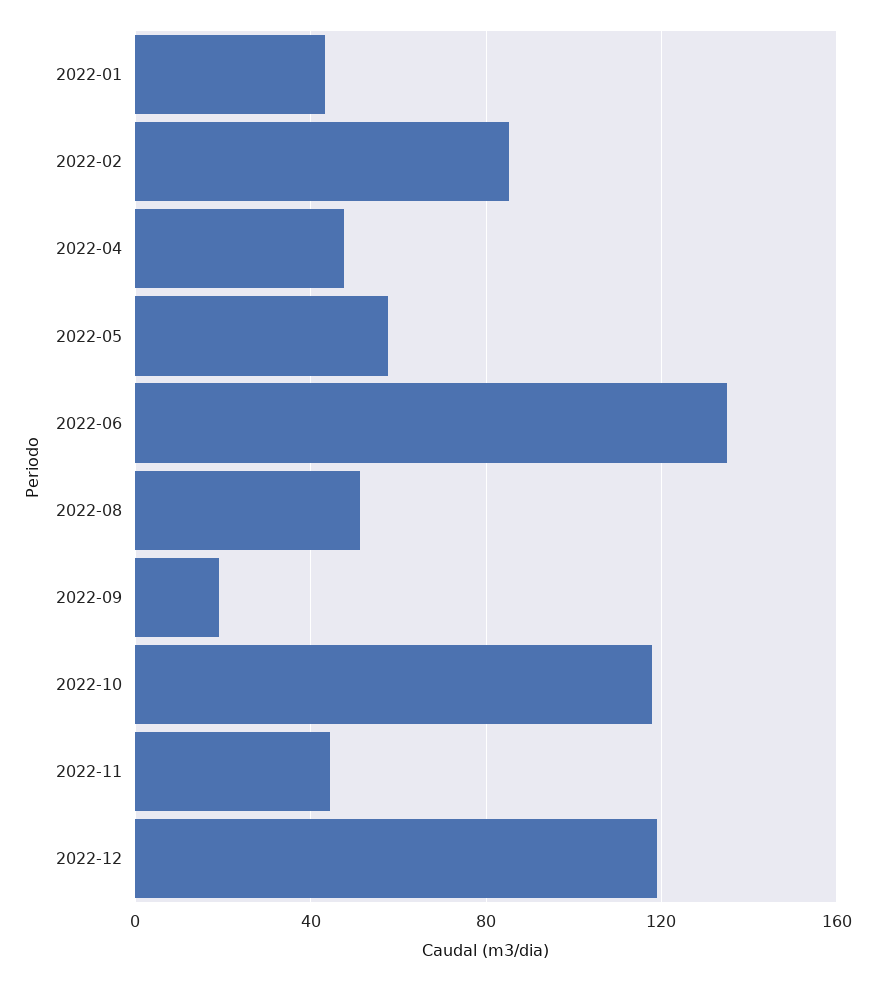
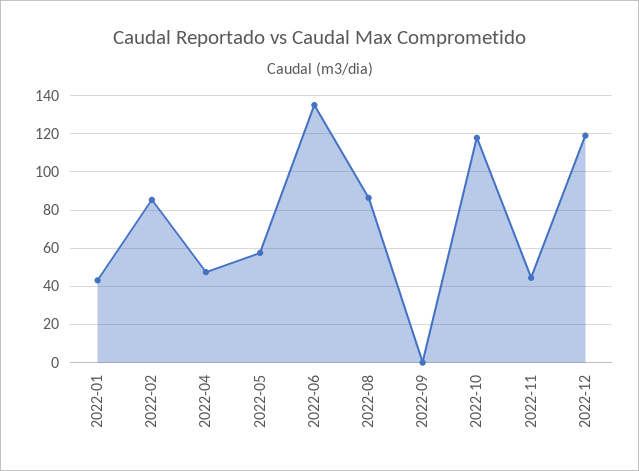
  {
    "2022-01": 45,
    "2022-02": 85,
    "2022-04": 50,
    "2022-05": 60,
    "2022-06": 135,
-   "2022-08": 50,
+   "2022-08": 85,
-   "2022-09": 20,
+   "2022-09": 0,
    "2022-10": 120,
    "2022-11": 45,
    "2022-12": 120
  }

